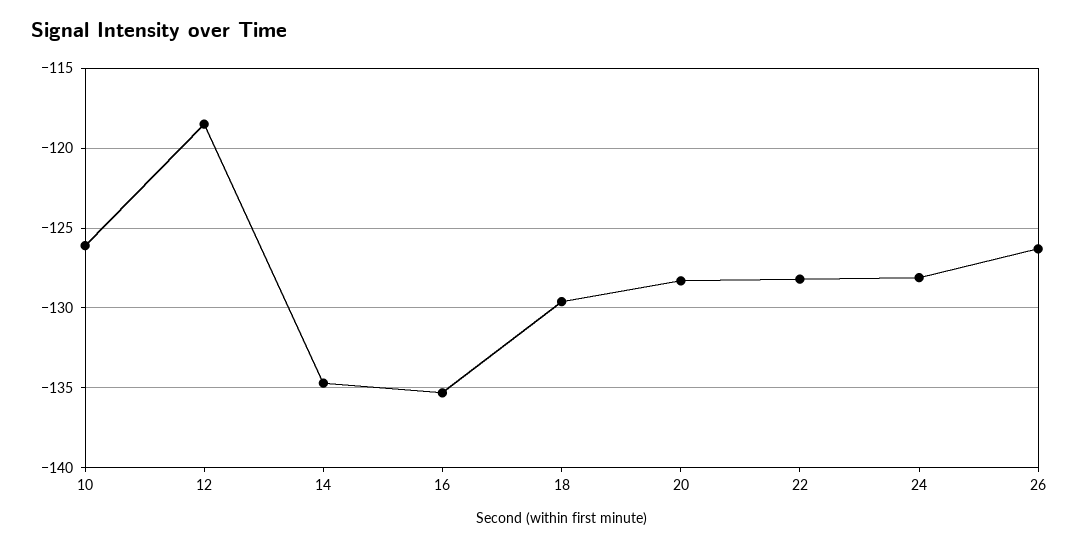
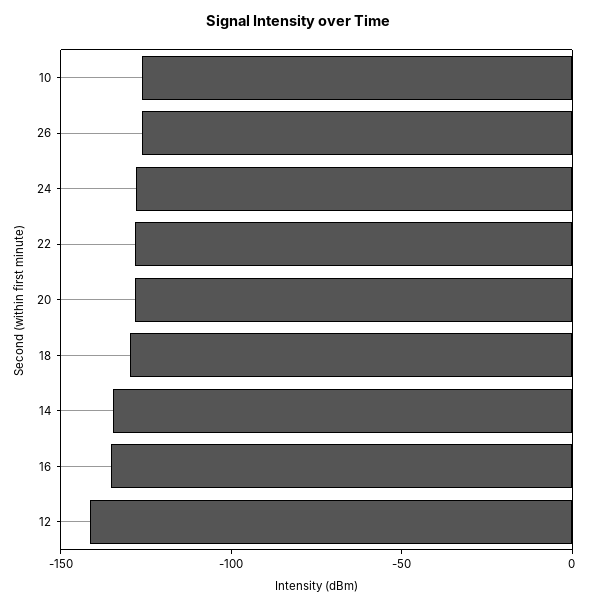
  {
    "10": -126,
-   "12": -118.5,
+   "12": -140,
    "14": -134.5,
    "16": -135.5,
    "18": -129.5,
    "20": -128.5,
    "22": -128,
    "24": -128,
    "26": -126.5
  }

